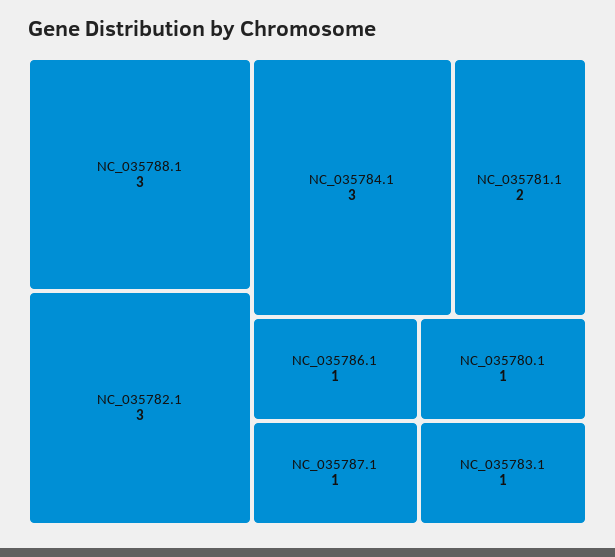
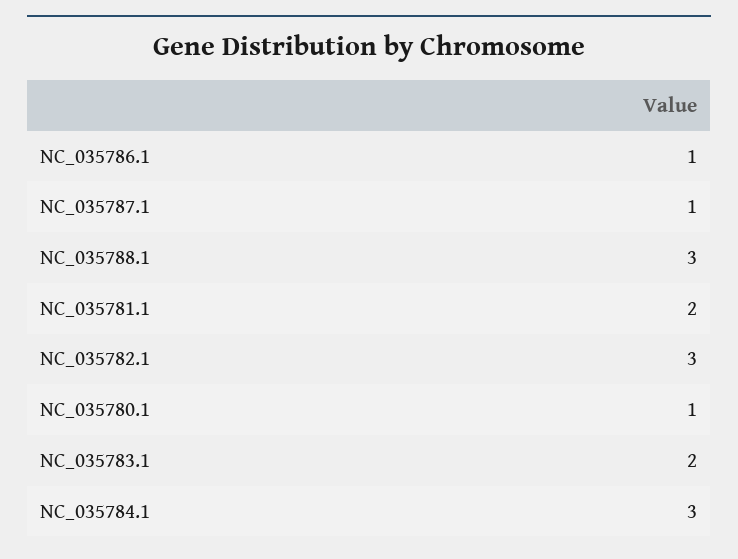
  {
    "NC_035788.1": 3,
    "NC_035782.1": 3,
    "NC_035784.1": 3,
    "NC_035781.1": 2,
    "NC_035786.1": 1,
    "NC_035787.1": 1,
    "NC_035780.1": 1,
-   "NC_035783.1": 1
+   "NC_035783.1": 2
  }

